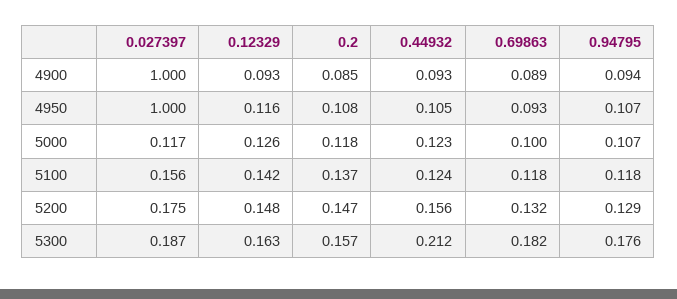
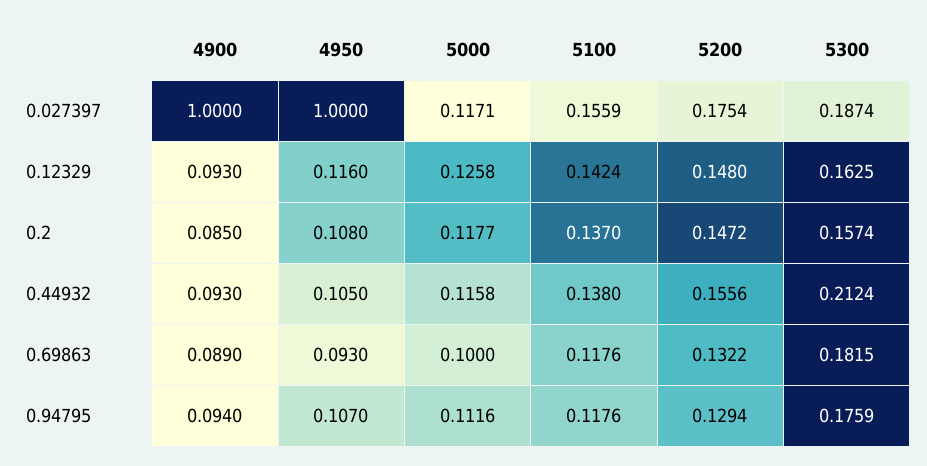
  {
    "0.027397": {
      "4900": 1,
      "4950": 1,
      "5000": 0.1171,
      "5100": 0.1559,
      "5200": 0.1754,
      "5300": 0.1874
    },
    "0.12329": {
      "4900": 0.093,
      "4950": 0.116,
      "5000": 0.1258,
      "5100": 0.1424,
      "5200": 0.148,
      "5300": 0.1625
    },
    "0.2": {
      "4900": 0.085,
      "4950": 0.108,
      "5000": 0.1177,
      "5100": 0.137,
      "5200": 0.1472,
      "5300": 0.1574
    },
    "0.44932": {
      "4900": 0.093,
      "4950": 0.105,
-     "5000": 0.123,
+     "5000": 0.1158,
-     "5100": 0.124,
+     "5100": 0.138,
      "5200": 0.1556,
      "5300": 0.2124
    },
    "0.69863": {
      "4900": 0.089,
      "4950": 0.093,
      "5000": 0.1,
      "5100": 0.1176,
      "5200": 0.1322,
      "5300": 0.1815
    },
    "0.94795": {
      "4900": 0.094,
      "4950": 0.107,
-     "5000": 0.107,
+     "5000": 0.1116,
      "5100": 0.1176,
      "5200": 0.1294,
      "5300": 0.1759
    }
  }

